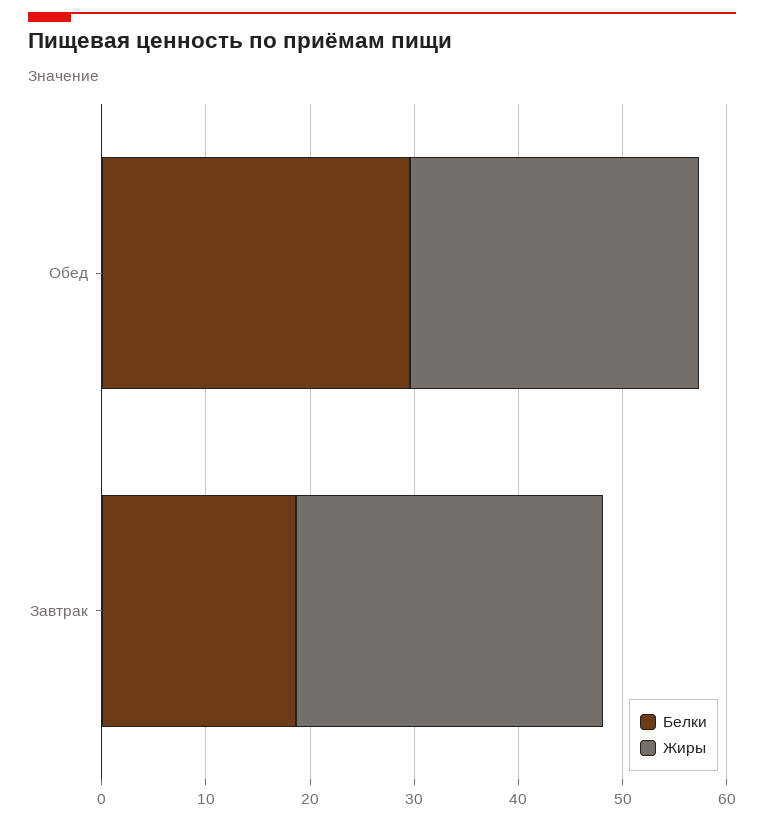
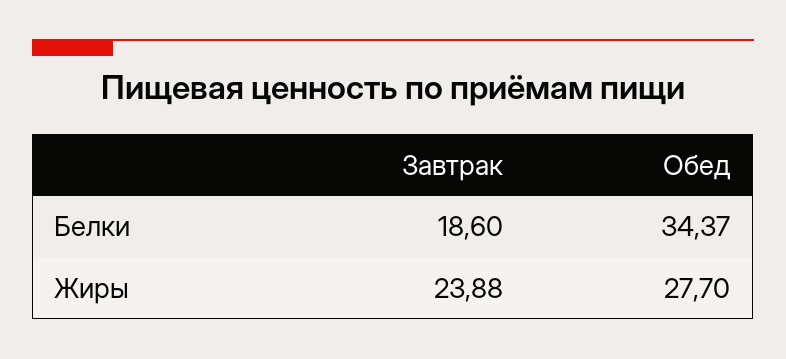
  {
    "Белки": {
-     "Обед": 30,
+     "Обед": 34.37,
      "Завтрак": 18.6
    },
    "Жиры": {
      "Обед": 27.7,
-     "Завтрак": 30
+     "Завтрак": 23.88
    }
  }

